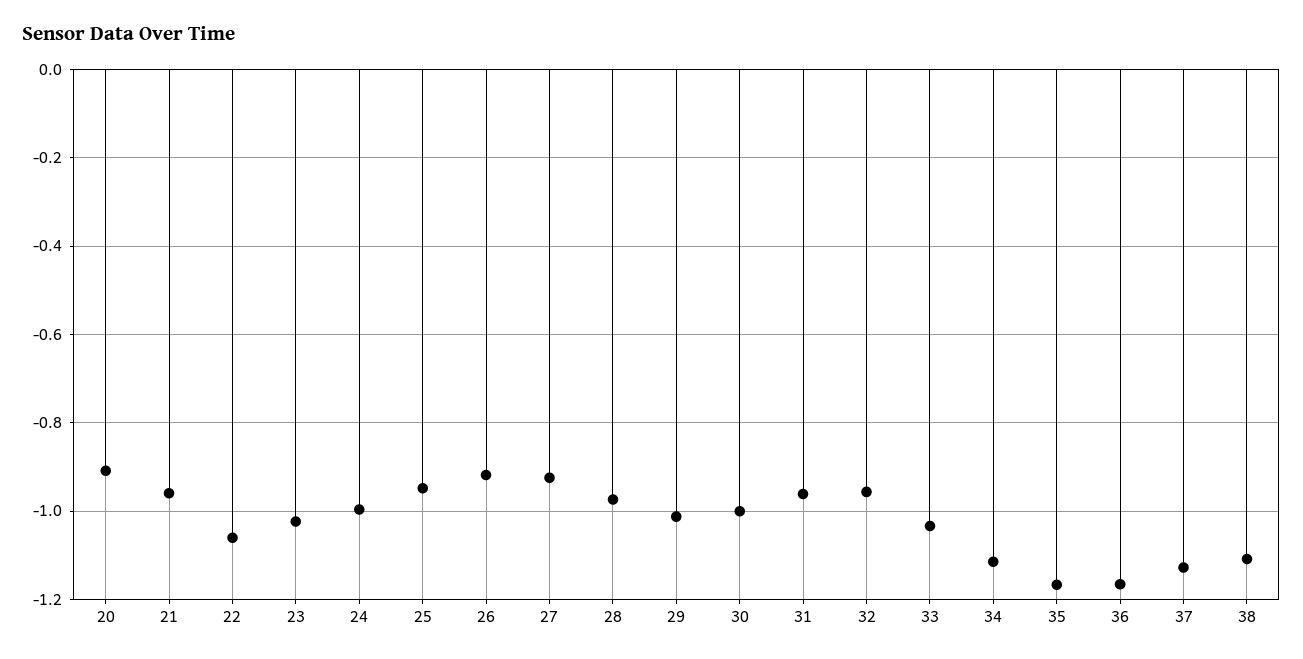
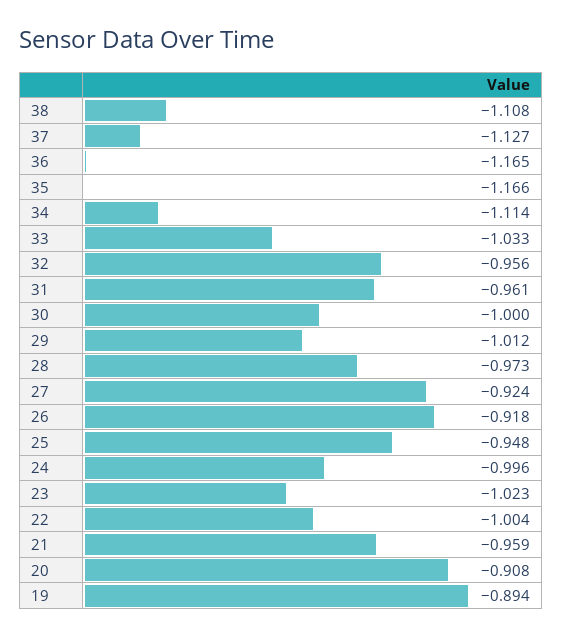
  {
    "20": -0.908,
    "21": -0.959,
-   "22": -1.06,
+   "22": -1.004,
    "23": -1.023,
    "24": -0.996,
    "25": -0.948,
    "26": -0.918,
    "27": -0.924,
    "28": -0.973,
    "29": -1.012,
    "30": -1,
    "31": -0.961,
    "32": -0.956,
    "33": -1.033,
    "34": -1.114,
    "35": -1.166,
    "36": -1.165,
    "37": -1.127,
-   "38": -1.108
+   "38": -1.108,
+   "19": -0.894
  }

